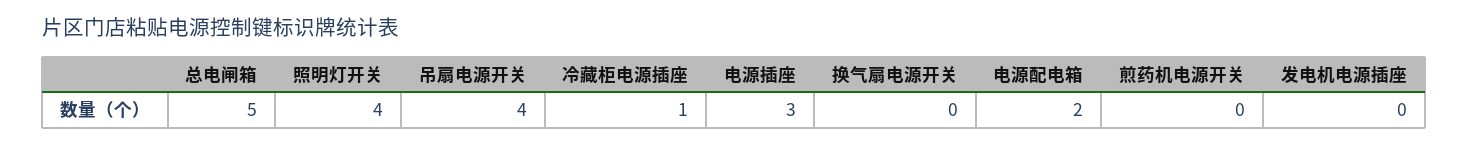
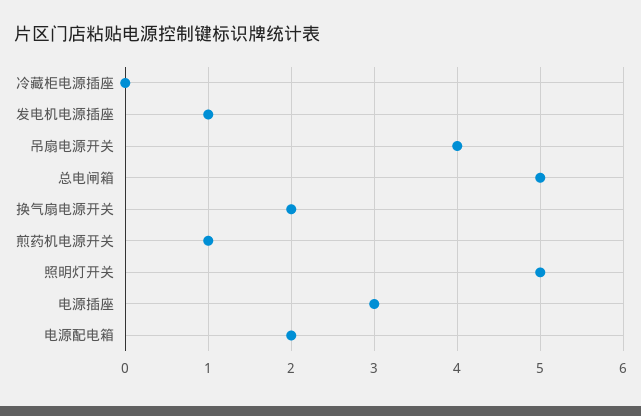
  {
    "总电闸箱": 5,
-   "照明灯开关": 4,
+   "照明灯开关": 5,
    "吊扇电源开关": 4,
-   "冷藏柜电源插座": 1,
+   "冷藏柜电源插座": 0,
    "电源插座": 3,
-   "换气扇电源开关": 0,
+   "换气扇电源开关": 2,
    "电源配电箱": 2,
-   "煎药机电源开关": 0,
+   "煎药机电源开关": 1,
-   "发电机电源插座": 0
+   "发电机电源插座": 1
  }

